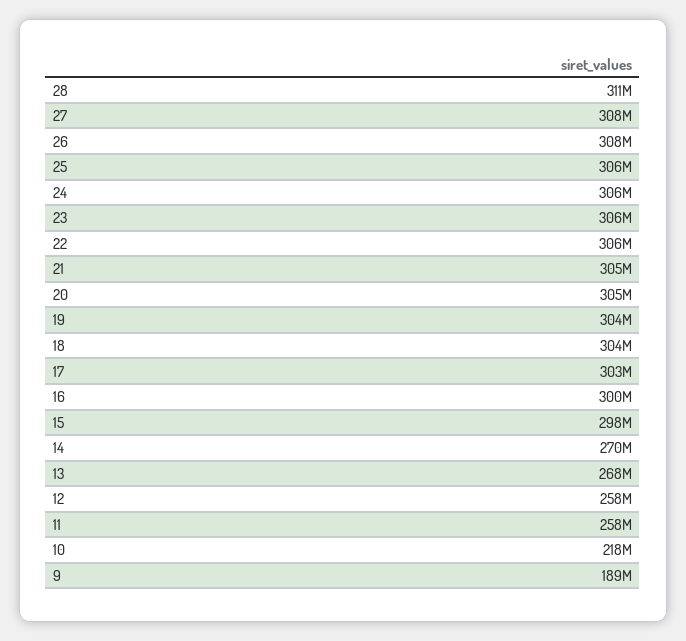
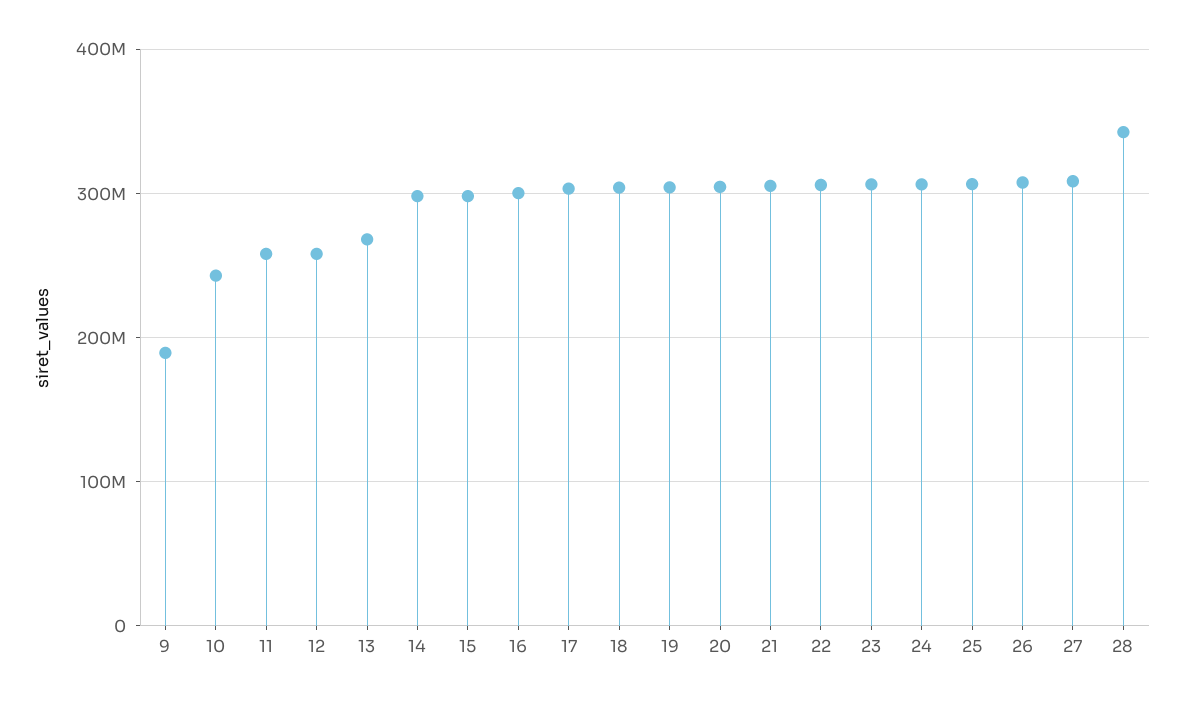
  {
-   "28": 311000000,
+   "28": 340000000,
    "27": 308000000,
    "26": 308000000,
    "25": 306000000,
    "24": 306000000,
    "23": 306000000,
    "22": 306000000,
    "21": 305000000,
    "20": 305000000,
    "19": 304000000,
    "18": 304000000,
    "17": 303000000,
    "16": 300000000,
    "15": 298000000,
-   "14": 270000000,
+   "14": 300000000,
    "13": 268000000,
    "12": 258000000,
    "11": 258000000,
-   "10": 218000000,
+   "10": 240000000,
    "9": 189000000
  }

